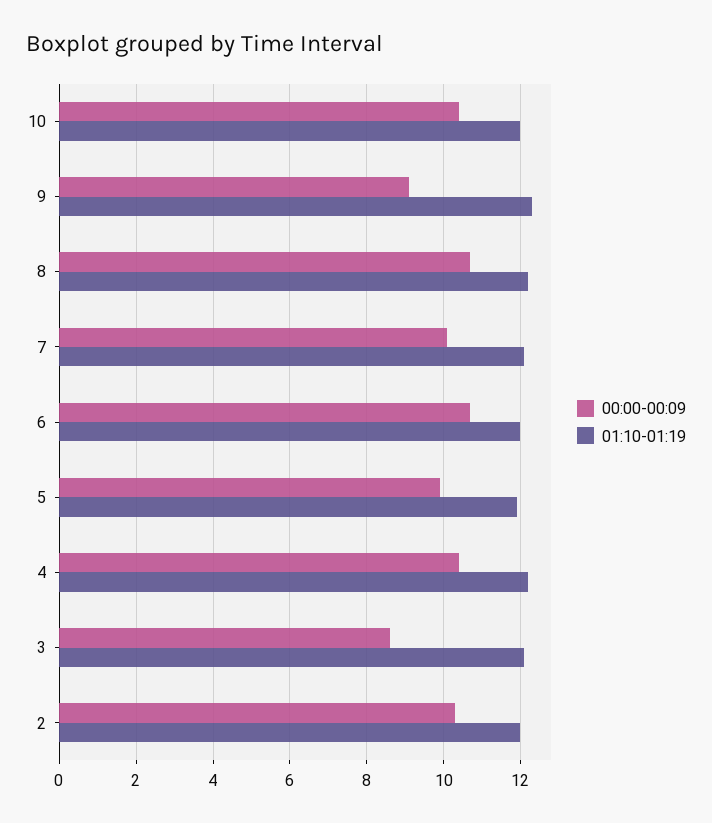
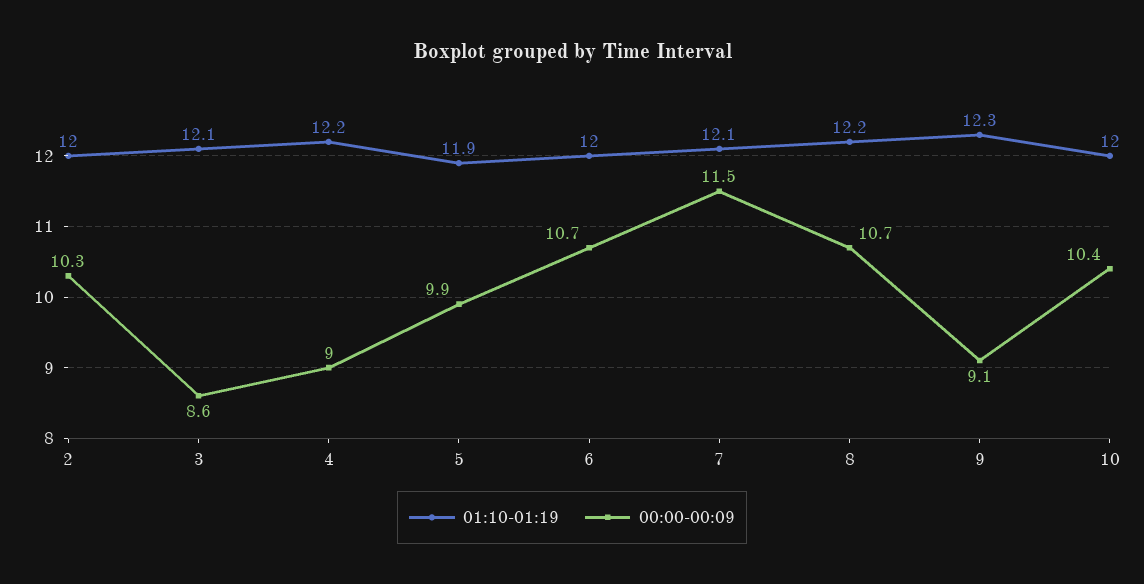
  {
    "00:00-00:09": {
      "10": 10.4,
      "9": 9.1,
      "8": 10.7,
-     "7": 10,
+     "7": 11.5,
      "6": 10.7,
      "5": 9.9,
-     "4": 10.5,
+     "4": 9,
      "3": 8.6,
      "2": 10.3
    },
    "01:10-01:19": {
      "10": 12,
      "9": 12.3,
      "8": 12.2,
      "7": 12.1,
      "6": 12,
      "5": 11.9,
      "4": 12.2,
      "3": 12.1,
      "2": 12
    }
  }

